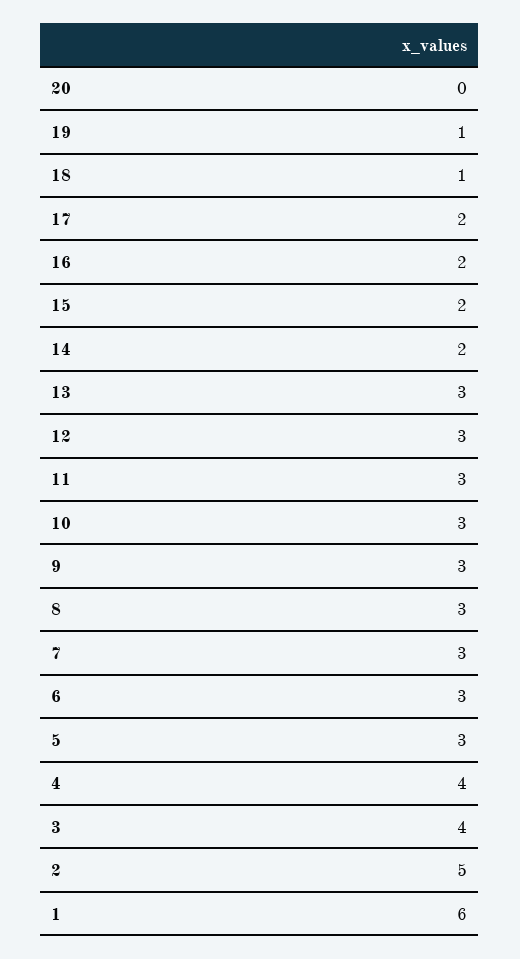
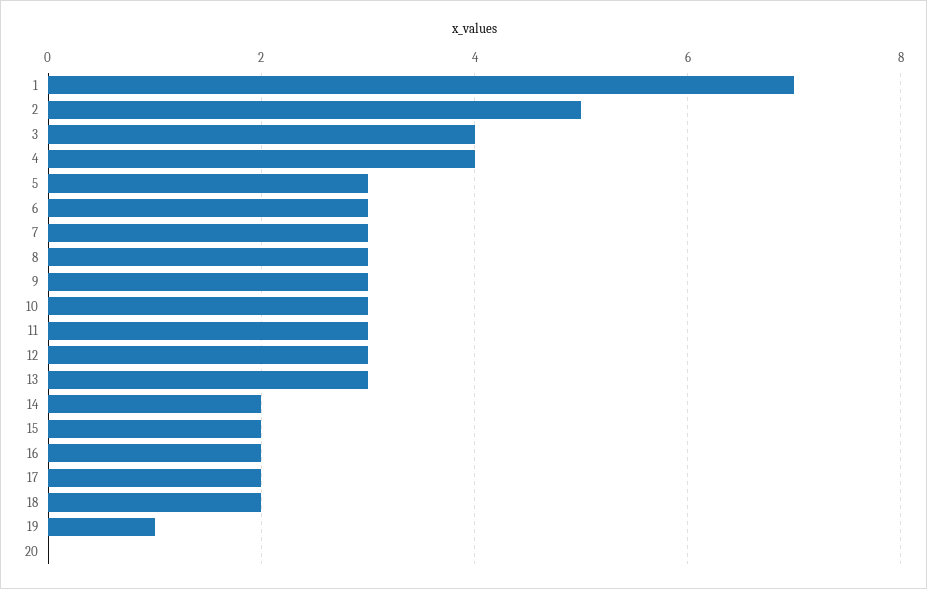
  {
    "20": 0,
    "19": 1,
-   "18": 1,
+   "18": 2,
    "17": 2,
    "16": 2,
    "15": 2,
    "14": 2,
    "13": 3,
    "12": 3,
    "11": 3,
    "10": 3,
    "9": 3,
    "8": 3,
    "7": 3,
    "6": 3,
    "5": 3,
    "4": 4,
    "3": 4,
    "2": 5,
-   "1": 6
+   "1": 7
  }

